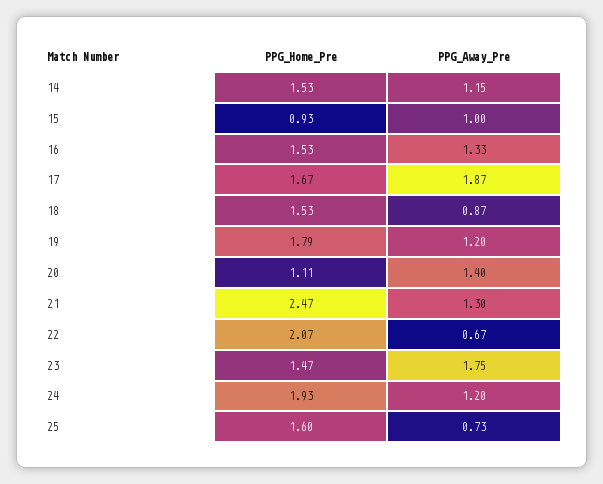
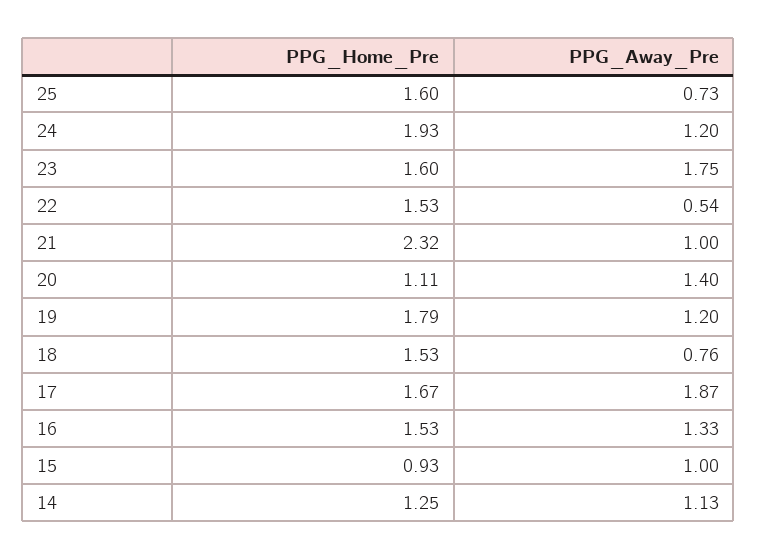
  {
    "PPG_Home_Pre": {
-     "14": 1.53,
+     "14": 1.25,
      "15": 0.93,
      "16": 1.53,
      "17": 1.67,
      "18": 1.53,
      "19": 1.79,
      "20": 1.11,
-     "21": 2.47,
+     "21": 2.32,
-     "22": 2.07,
+     "22": 1.53,
-     "23": 1.47,
+     "23": 1.6,
      "24": 1.93,
      "25": 1.6
    },
    "PPG_Away_Pre": {
-     "14": 1.15,
+     "14": 1.13,
      "15": 1,
      "16": 1.33,
      "17": 1.87,
-     "18": 0.87,
+     "18": 0.76,
      "19": 1.2,
      "20": 1.4,
-     "21": 1.3,
+     "21": 1,
-     "22": 0.67,
+     "22": 0.54,
      "23": 1.75,
      "24": 1.2,
      "25": 0.73
    }
  }

